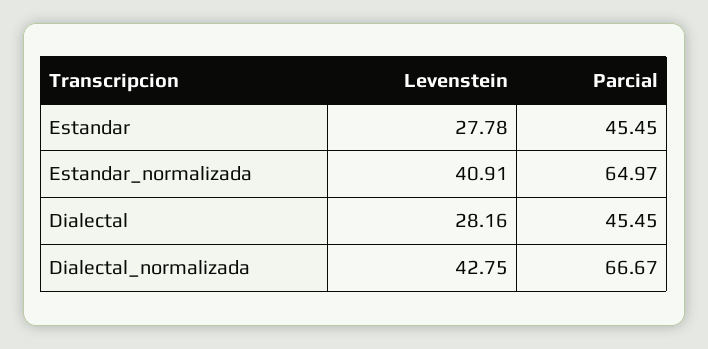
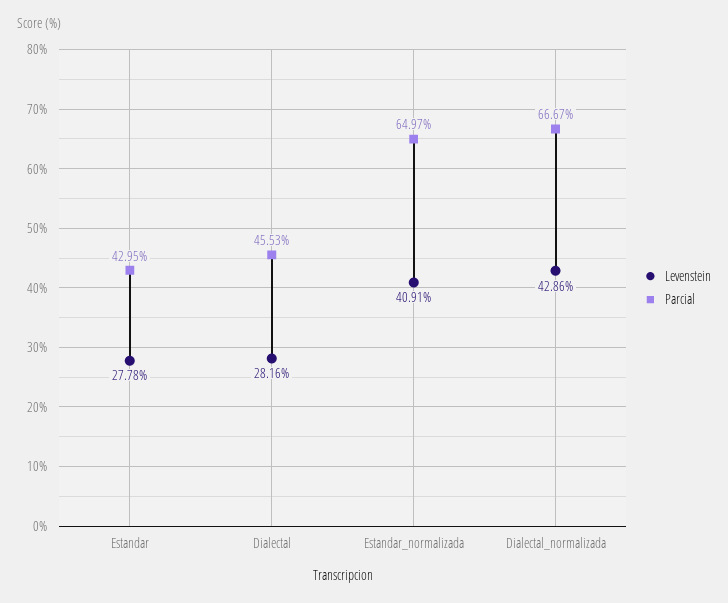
  {
    "Levenstein": {
      "Estandar": 27.78,
      "Estandar_normalizada": 40.91,
      "Dialectal": 28.16,
-     "Dialectal_normalizada": 42.75
+     "Dialectal_normalizada": 42.86
    },
    "Parcial": {
-     "Estandar": 45.45,
+     "Estandar": 42.95,
      "Estandar_normalizada": 64.97,
-     "Dialectal": 45.45,
+     "Dialectal": 45.53,
      "Dialectal_normalizada": 66.67
    }
  }

